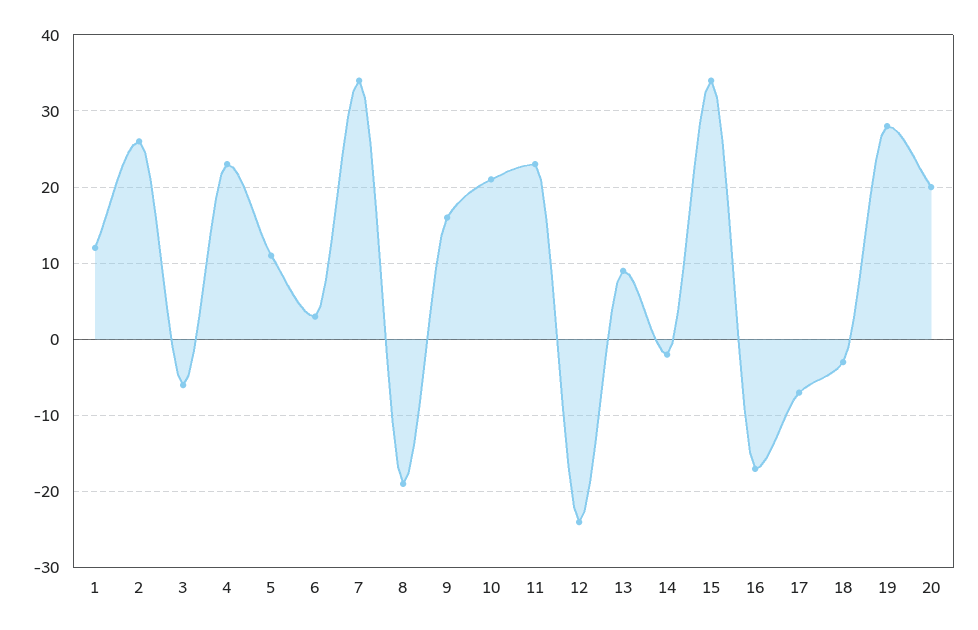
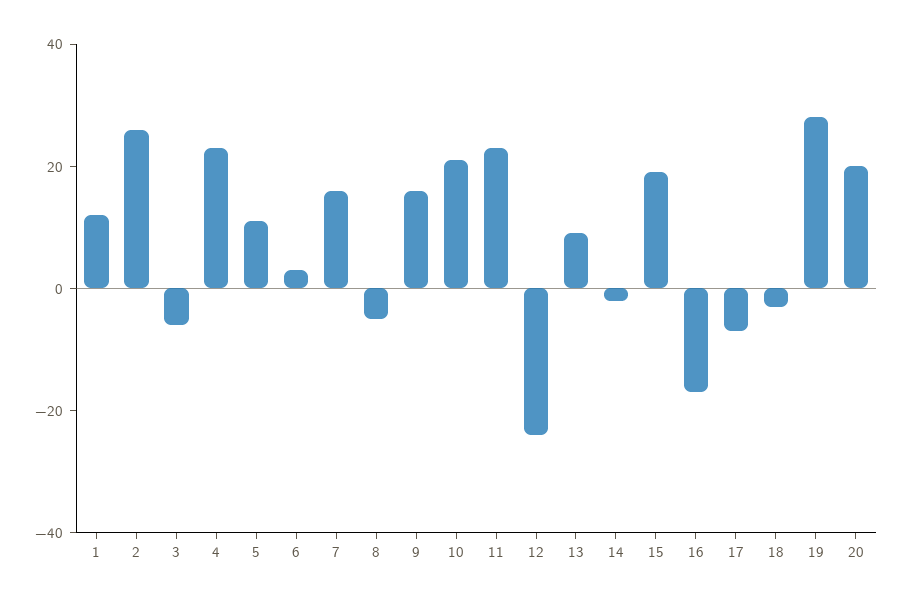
  {
    "1": 12,
    "2": 26,
    "3": -6,
    "4": 23,
    "5": 11,
    "6": 3,
-   "7": 34,
+   "7": 15,
-   "8": -19,
+   "8": -5,
    "9": 16,
    "10": 21,
    "11": 23,
    "12": -24,
    "13": 9,
    "14": -2,
-   "15": 34,
+   "15": 20,
    "16": -17,
    "17": -7,
    "18": -3,
    "19": 28,
    "20": 20
  }

